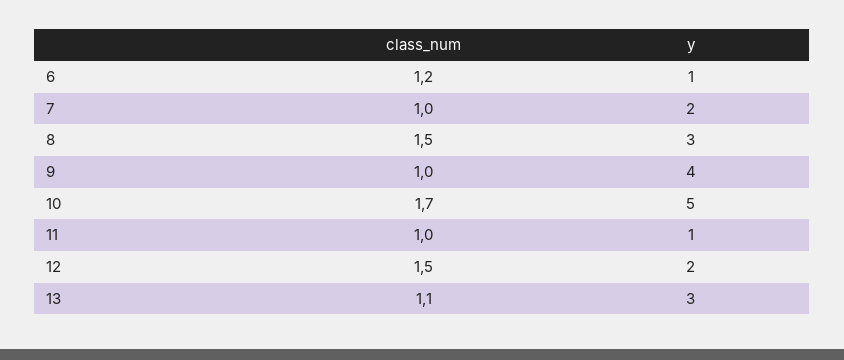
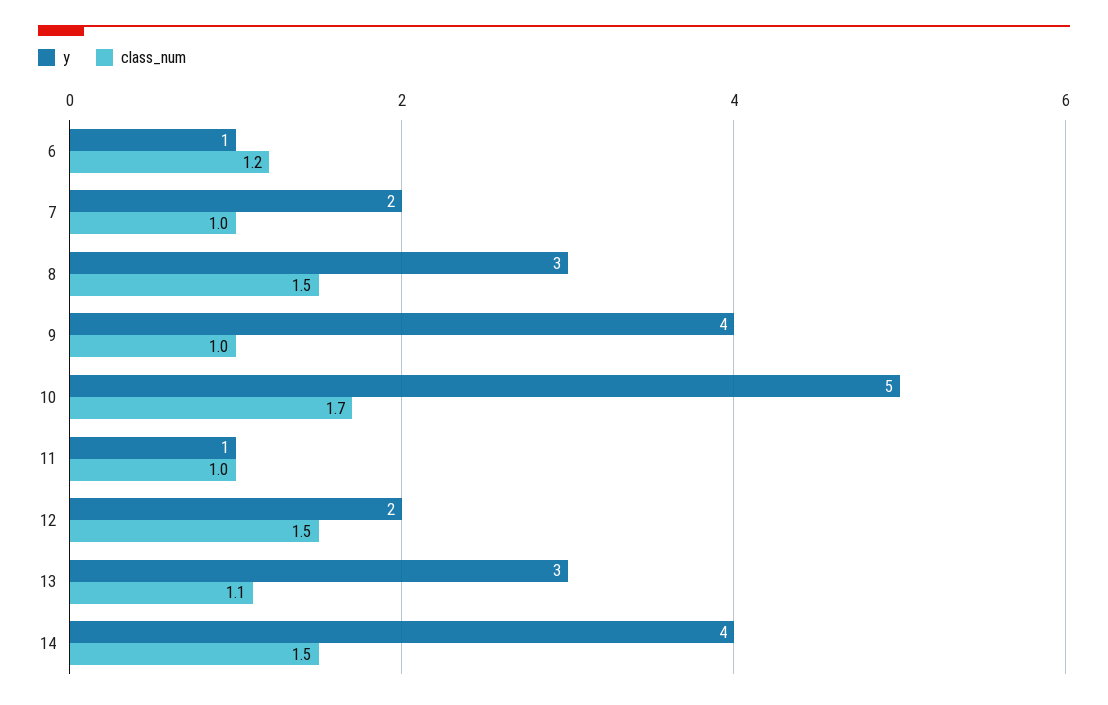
  {
    "class_num": {
      "6": 1.2,
      "7": 1,
      "8": 1.5,
      "9": 1,
      "10": 1.7,
      "11": 1,
      "12": 1.5,
-     "13": 1.1
+     "13": 1.1,
+     "14": 1.5
    },
    "y": {
      "6": 1,
      "7": 2,
      "8": 3,
      "9": 4,
      "10": 5,
      "11": 1,
      "12": 2,
-     "13": 3
+     "13": 3,
+     "14": 4
    }
  }

